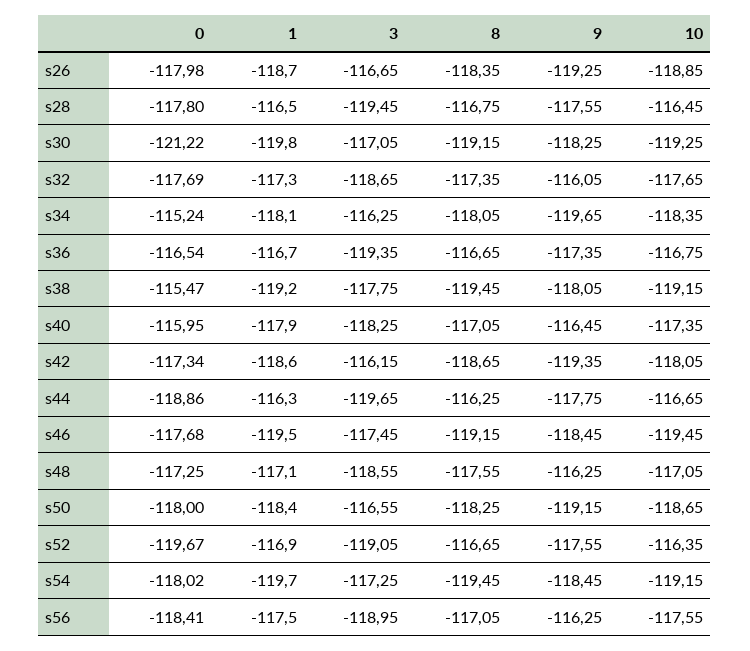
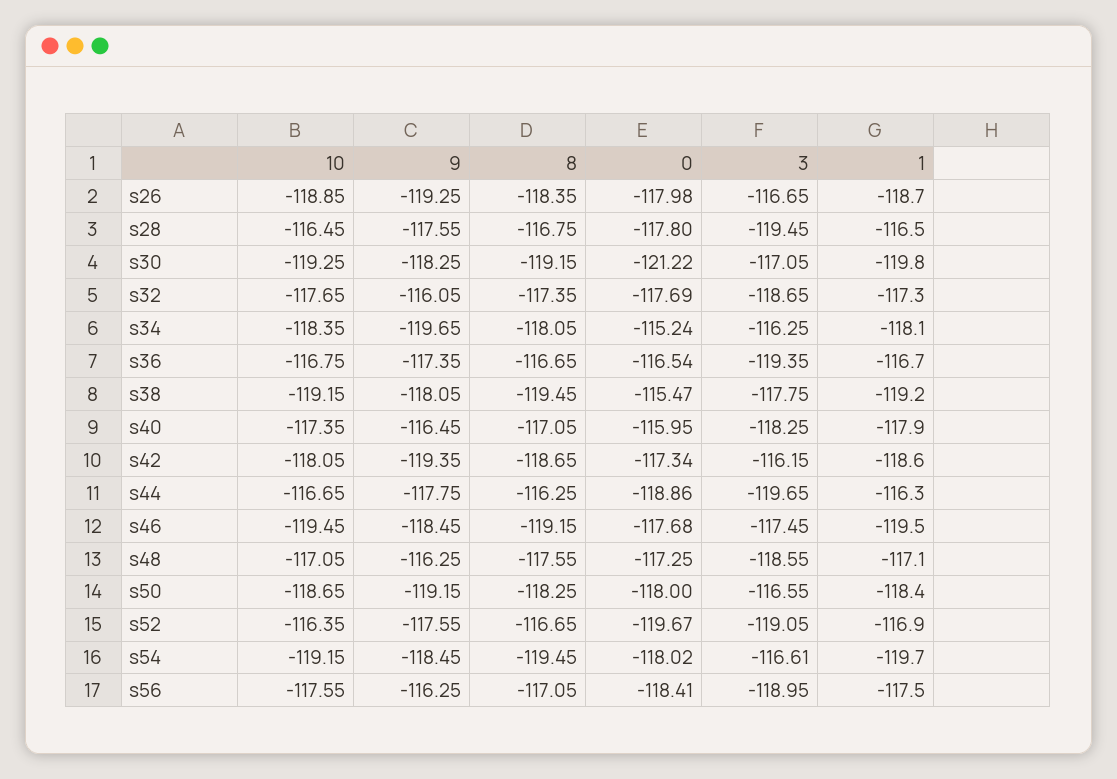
  {
    "0": {
      "s26": -117.98,
      "s28": -117.8,
      "s30": -121.22,
      "s32": -117.69,
      "s34": -115.24,
      "s36": -116.54,
      "s38": -115.47,
      "s40": -115.95,
      "s42": -117.34,
      "s44": -118.86,
      "s46": -117.68,
      "s48": -117.25,
      "s50": -118,
      "s52": -119.67,
      "s54": -118.02,
      "s56": -118.41
    },
    "1": {
      "s26": -118.7,
      "s28": -116.5,
      "s30": -119.8,
      "s32": -117.3,
      "s34": -118.1,
      "s36": -116.7,
      "s38": -119.2,
      "s40": -117.9,
      "s42": -118.6,
      "s44": -116.3,
      "s46": -119.5,
      "s48": -117.1,
      "s50": -118.4,
      "s52": -116.9,
      "s54": -119.7,
      "s56": -117.5
    },
    "3": {
      "s26": -116.65,
      "s28": -119.45,
      "s30": -117.05,
      "s32": -118.65,
      "s34": -116.25,
      "s36": -119.35,
      "s38": -117.75,
      "s40": -118.25,
      "s42": -116.15,
      "s44": -119.65,
      "s46": -117.45,
      "s48": -118.55,
      "s50": -116.55,
      "s52": -119.05,
-     "s54": -117.25,
+     "s54": -116.61,
      "s56": -118.95
    },
    "8": {
      "s26": -118.35,
      "s28": -116.75,
      "s30": -119.15,
      "s32": -117.35,
      "s34": -118.05,
      "s36": -116.65,
      "s38": -119.45,
      "s40": -117.05,
      "s42": -118.65,
      "s44": -116.25,
      "s46": -119.15,
      "s48": -117.55,
      "s50": -118.25,
      "s52": -116.65,
      "s54": -119.45,
      "s56": -117.05
    },
    "9": {
      "s26": -119.25,
      "s28": -117.55,
      "s30": -118.25,
      "s32": -116.05,
      "s34": -119.65,
      "s36": -117.35,
      "s38": -118.05,
      "s40": -116.45,
      "s42": -119.35,
      "s44": -117.75,
      "s46": -118.45,
      "s48": -116.25,
      "s50": -119.15,
      "s52": -117.55,
      "s54": -118.45,
      "s56": -116.25
    },
    "10": {
      "s26": -118.85,
      "s28": -116.45,
      "s30": -119.25,
      "s32": -117.65,
      "s34": -118.35,
      "s36": -116.75,
      "s38": -119.15,
      "s40": -117.35,
      "s42": -118.05,
      "s44": -116.65,
      "s46": -119.45,
      "s48": -117.05,
      "s50": -118.65,
      "s52": -116.35,
      "s54": -119.15,
      "s56": -117.55
    }
  }

